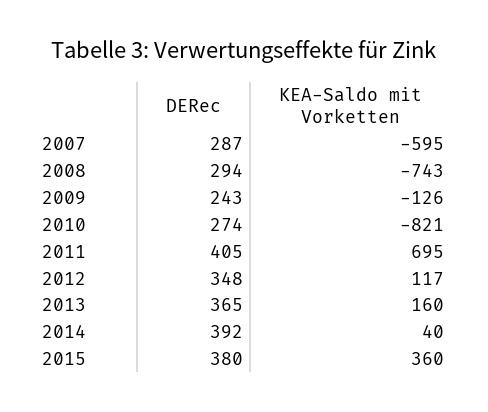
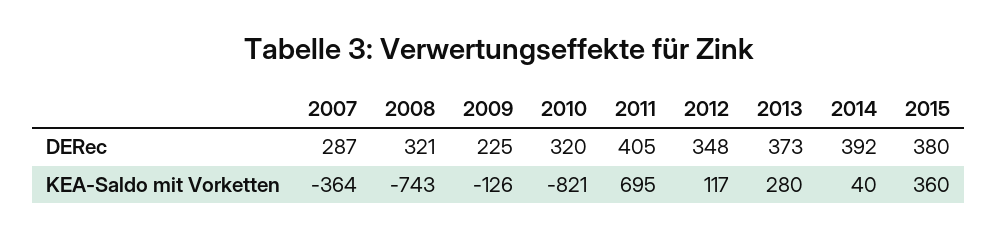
  {
    "DERec": {
      "2007": 287,
-     "2008": 294,
+     "2008": 321,
-     "2009": 243,
+     "2009": 225,
-     "2010": 274,
+     "2010": 320,
      "2011": 405,
      "2012": 348,
-     "2013": 365,
+     "2013": 373,
      "2014": 392,
      "2015": 380
    },
    "KEA-Saldo mit Vorketten": {
-     "2007": -595,
+     "2007": -364,
      "2008": -743,
      "2009": -126,
      "2010": -821,
      "2011": 695,
      "2012": 117,
-     "2013": 160,
+     "2013": 280,
      "2014": 40,
      "2015": 360
    }
  }

